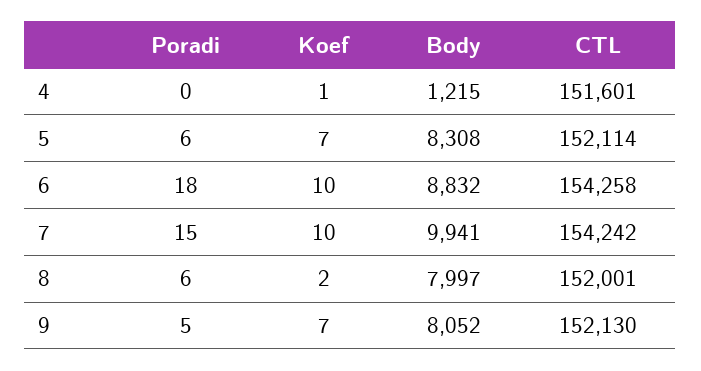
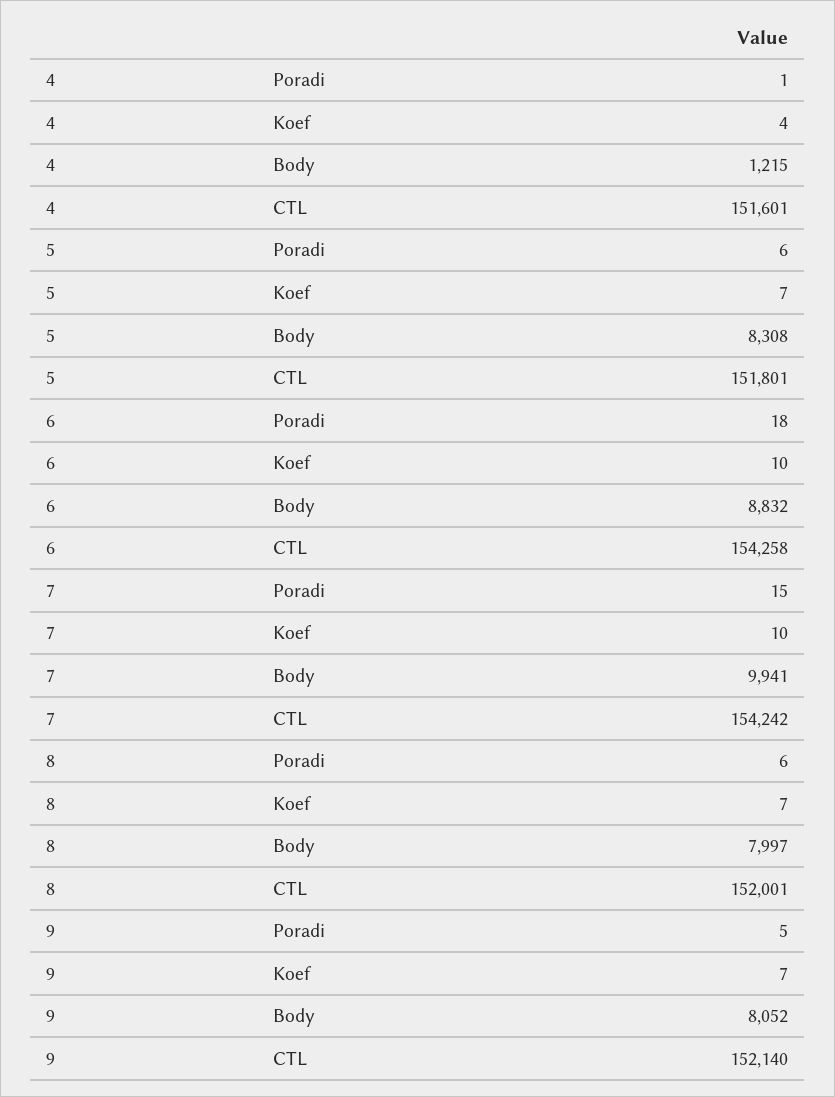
  {
    "Poradi": {
-     "4": 0,
+     "4": 1,
      "5": 6,
      "6": 18,
      "7": 15,
      "8": 6,
      "9": 5
    },
    "Koef": {
-     "4": 1,
+     "4": 4,
      "5": 7,
      "6": 10,
      "7": 10,
-     "8": 2,
+     "8": 7,
      "9": 7
    },
    "Body": {
      "4": 1215,
      "5": 8308,
      "6": 8832,
      "7": 9941,
      "8": 7997,
      "9": 8052
    },
    "CTL": {
      "4": 151601,
-     "5": 152114,
+     "5": 151801,
      "6": 154258,
      "7": 154242,
      "8": 152001,
-     "9": 152130
+     "9": 152140
    }
  }

